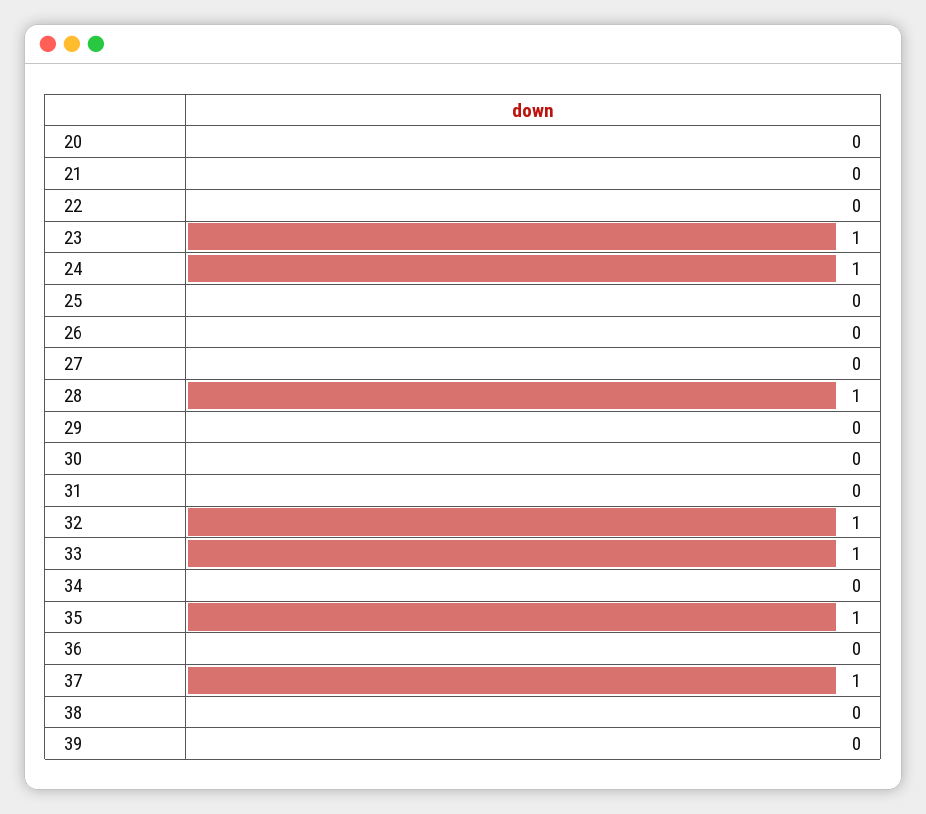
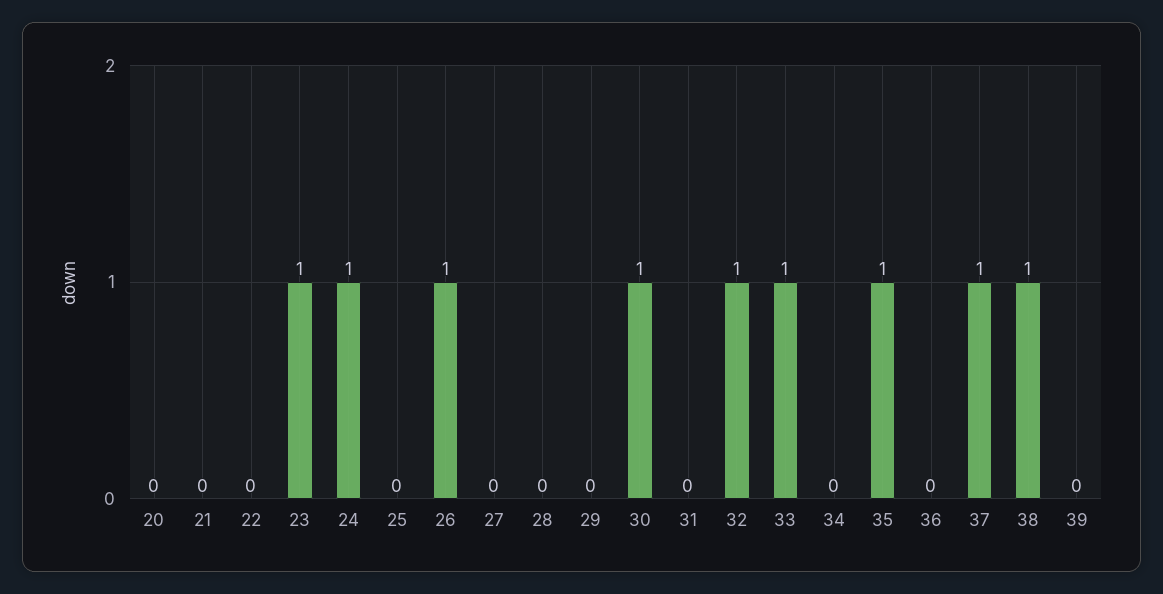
  {
    "20": 0,
    "21": 0,
    "22": 0,
    "23": 1,
    "24": 1,
    "25": 0,
-   "26": 0,
+   "26": 1,
    "27": 0,
-   "28": 1,
+   "28": 0,
    "29": 0,
-   "30": 0,
+   "30": 1,
    "31": 0,
    "32": 1,
    "33": 1,
    "34": 0,
    "35": 1,
    "36": 0,
    "37": 1,
-   "38": 0,
+   "38": 1,
    "39": 0
  }

